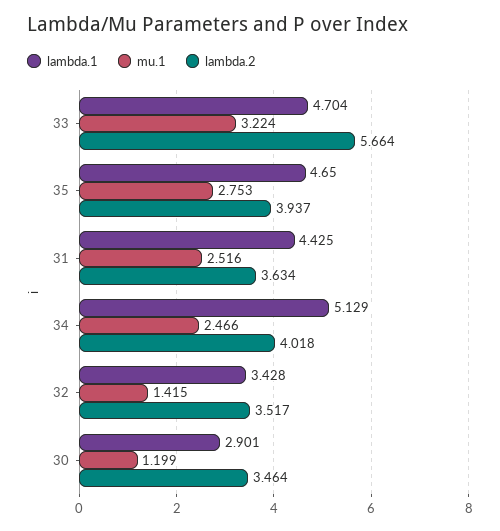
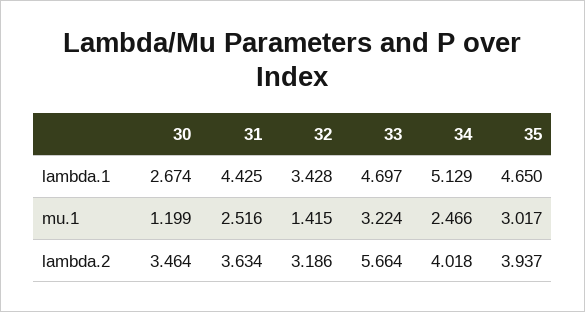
  {
    "lambda.1": {
-     "33": 4.704,
+     "33": 4.697,
      "35": 4.65,
      "31": 4.425,
      "34": 5.129,
      "32": 3.428,
-     "30": 2.901
+     "30": 2.674
    },
    "mu.1": {
      "33": 3.224,
-     "35": 2.753,
+     "35": 3.017,
      "31": 2.516,
      "34": 2.466,
      "32": 1.415,
      "30": 1.199
    },
    "lambda.2": {
      "33": 5.664,
      "35": 3.937,
      "31": 3.634,
      "34": 4.018,
-     "32": 3.517,
+     "32": 3.186,
      "30": 3.464
    }
  }

